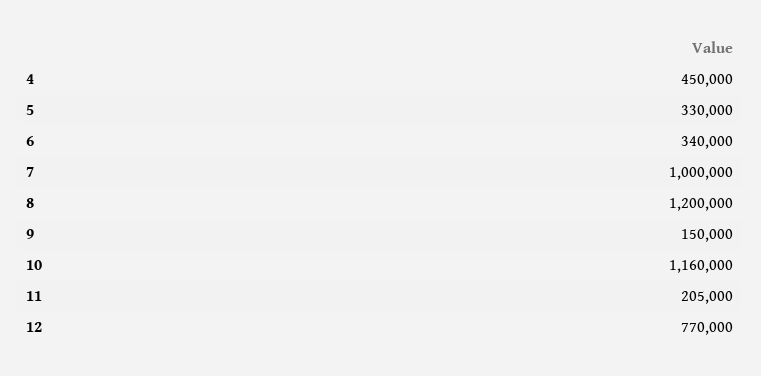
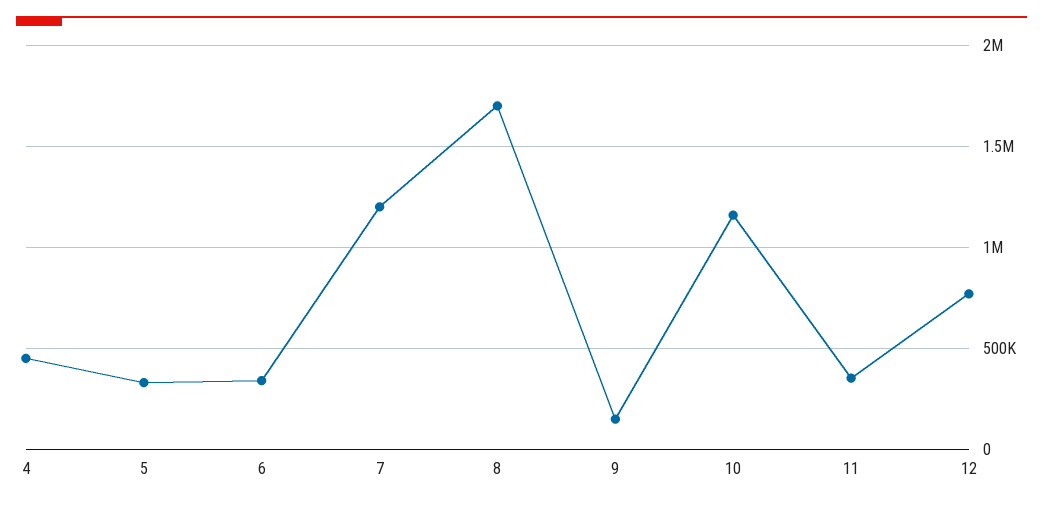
  {
    "4": 450000,
    "5": 330000,
    "6": 340000,
-   "7": 1000000,
+   "7": 1200000,
-   "8": 1200000,
+   "8": 1700000,
    "9": 150000,
    "10": 1160000,
-   "11": 205000,
+   "11": 350000,
    "12": 770000
  }

